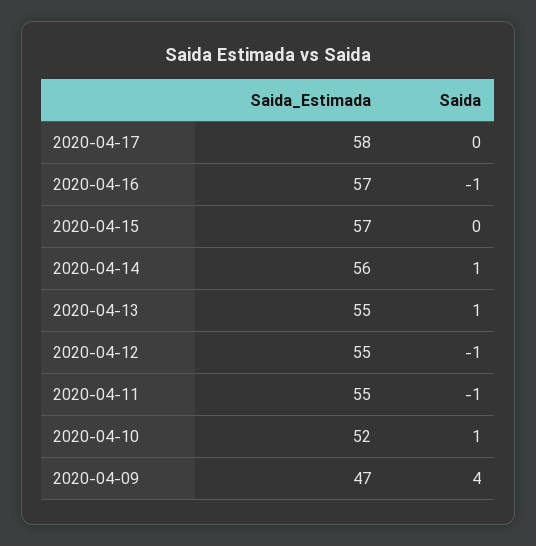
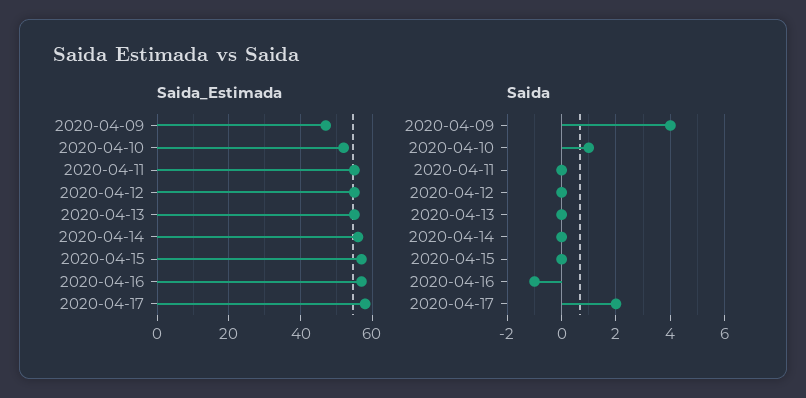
  {
    "Saida_Estimada": {
      "2020-04-17": 58,
      "2020-04-16": 57,
      "2020-04-15": 57,
      "2020-04-14": 56,
      "2020-04-13": 55,
      "2020-04-12": 55,
      "2020-04-11": 55,
      "2020-04-10": 52,
      "2020-04-09": 47
    },
    "Saida": {
-     "2020-04-17": 0,
+     "2020-04-17": 2,
      "2020-04-16": -1,
      "2020-04-15": 0,
-     "2020-04-14": 1,
+     "2020-04-14": 0,
-     "2020-04-13": 1,
+     "2020-04-13": 0,
-     "2020-04-12": -1,
+     "2020-04-12": 0,
-     "2020-04-11": -1,
+     "2020-04-11": 0,
      "2020-04-10": 1,
      "2020-04-09": 4
    }
  }

